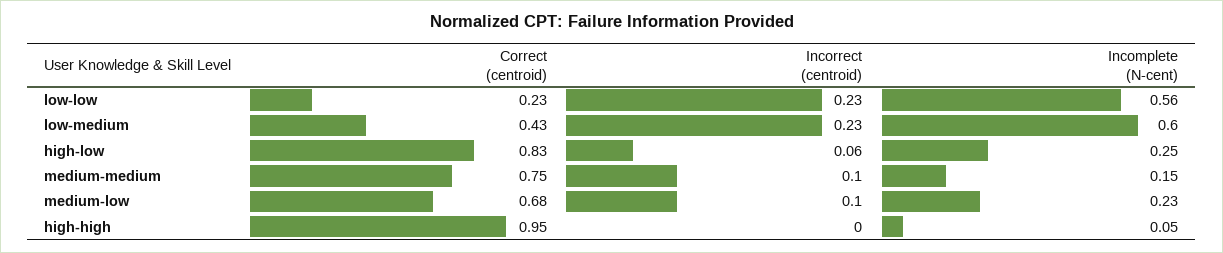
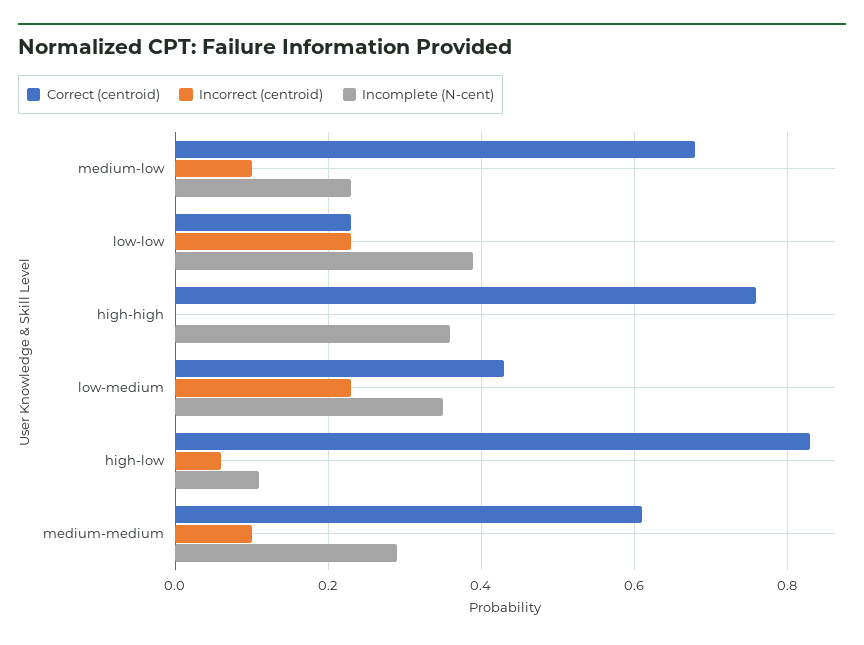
  {
    "Correct (centroid)": {
      "low-low": 0.23,
      "low-medium": 0.43,
      "high-low": 0.83,
-     "medium-medium": 0.75,
+     "medium-medium": 0.6,
      "medium-low": 0.68,
-     "high-high": 0.95
+     "high-high": 0.75
    },
    "Incorrect (centroid)": {
      "low-low": 0.23,
      "low-medium": 0.23,
      "high-low": 0.06,
      "medium-medium": 0.1,
      "medium-low": 0.1,
      "high-high": 0
    },
    "Incomplete (N-cent)": {
-     "low-low": 0.56,
+     "low-low": 0.4,
-     "low-medium": 0.6,
+     "low-medium": 0.35,
-     "high-low": 0.25,
+     "high-low": 0.1,
-     "medium-medium": 0.15,
+     "medium-medium": 0.3,
      "medium-low": 0.23,
-     "high-high": 0.05
+     "high-high": 0.35
    }
  }

